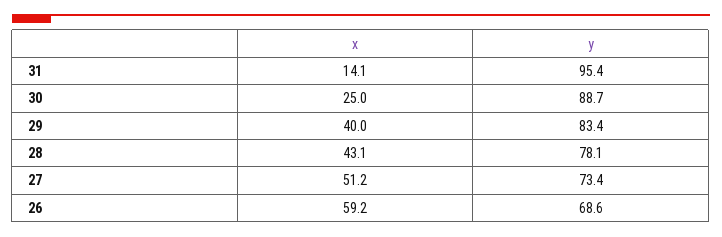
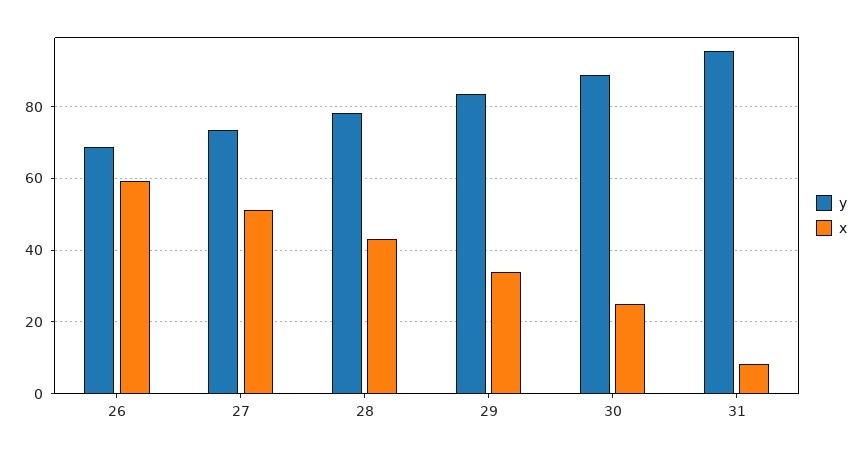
  {
    "x": {
-     "31": 14.1,
+     "31": 8,
      "30": 25,
-     "29": 40,
+     "29": 34,
      "28": 43.1,
      "27": 51.2,
      "26": 59.2
    },
    "y": {
      "31": 95.4,
      "30": 88.7,
      "29": 83.4,
      "28": 78.1,
      "27": 73.4,
      "26": 68.6
    }
  }

